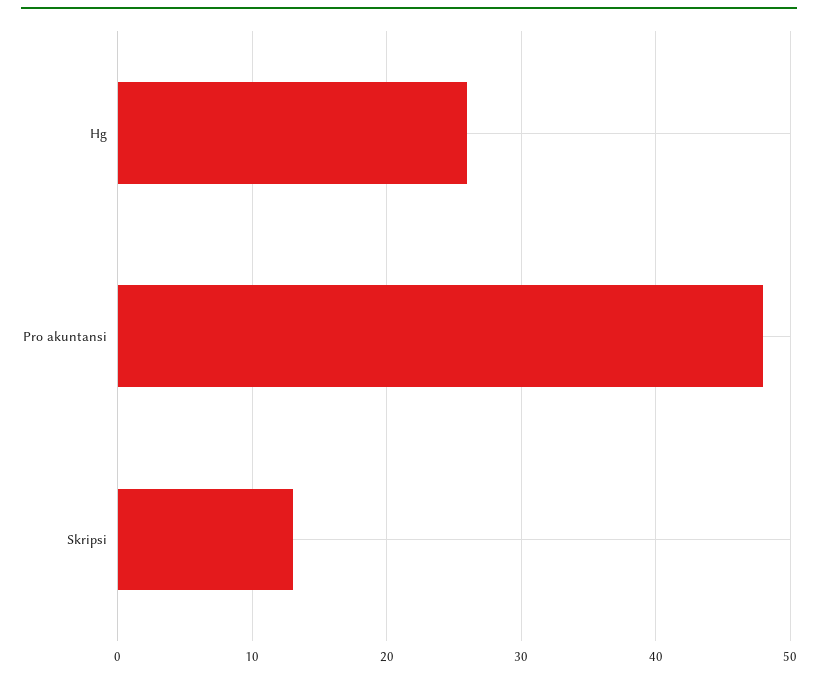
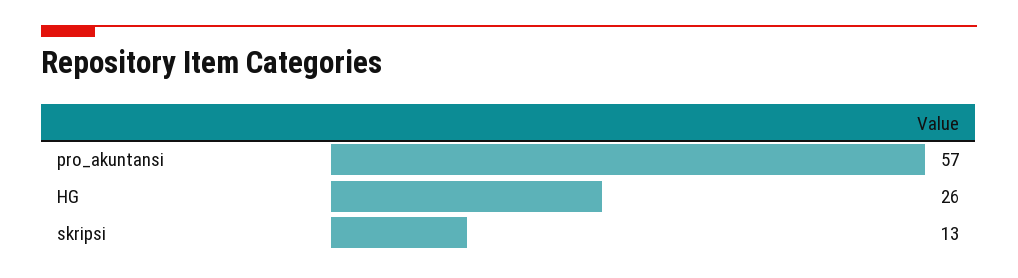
  {
    "Hg": 26,
-   "Pro akuntansi": 48,
+   "Pro akuntansi": 57,
    "Skripsi": 13
  }

